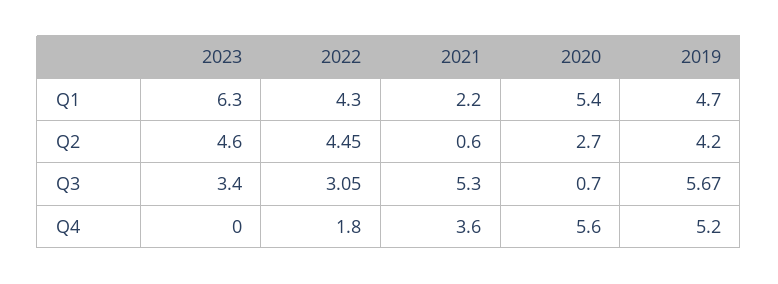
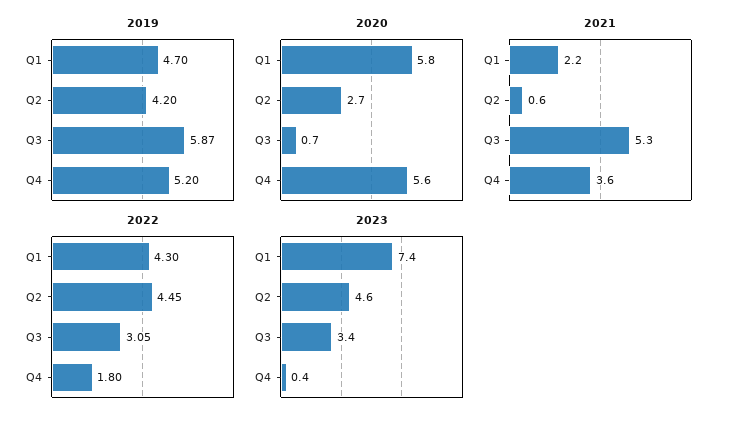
  {
    "2023": {
-     "Q1": 6.3,
+     "Q1": 7.4,
      "Q2": 4.6,
      "Q3": 3.4,
-     "Q4": 0
+     "Q4": 0.4
    },
    "2022": {
      "Q1": 4.3,
      "Q2": 4.45,
      "Q3": 3.05,
      "Q4": 1.8
    },
    "2021": {
      "Q1": 2.2,
      "Q2": 0.6,
      "Q3": 5.3,
      "Q4": 3.6
    },
    "2020": {
-     "Q1": 5.4,
+     "Q1": 5.8,
      "Q2": 2.7,
      "Q3": 0.7,
      "Q4": 5.6
    },
    "2019": {
      "Q1": 4.7,
      "Q2": 4.2,
-     "Q3": 5.67,
+     "Q3": 5.87,
      "Q4": 5.2
    }
  }

